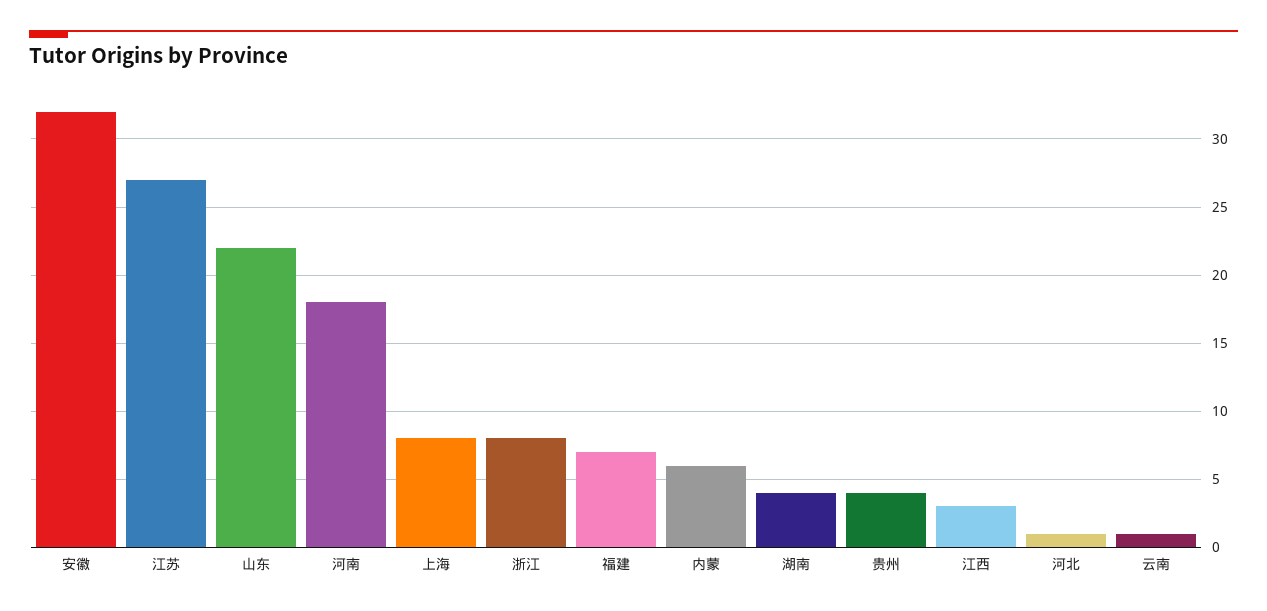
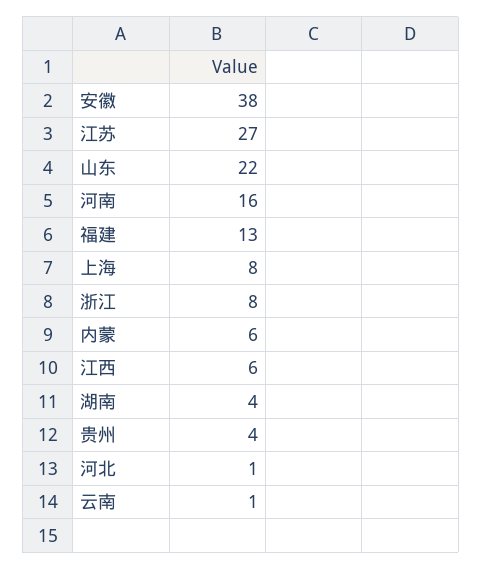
  {
-   "安徽": 32,
+   "安徽": 38,
    "江苏": 27,
    "山东": 22,
-   "河南": 18,
+   "河南": 16,
    "上海": 8,
    "浙江": 8,
-   "福建": 7,
+   "福建": 13,
    "内蒙": 6,
    "湖南": 4,
    "贵州": 4,
-   "江西": 3,
+   "江西": 6,
    "河北": 1,
    "云南": 1
  }

